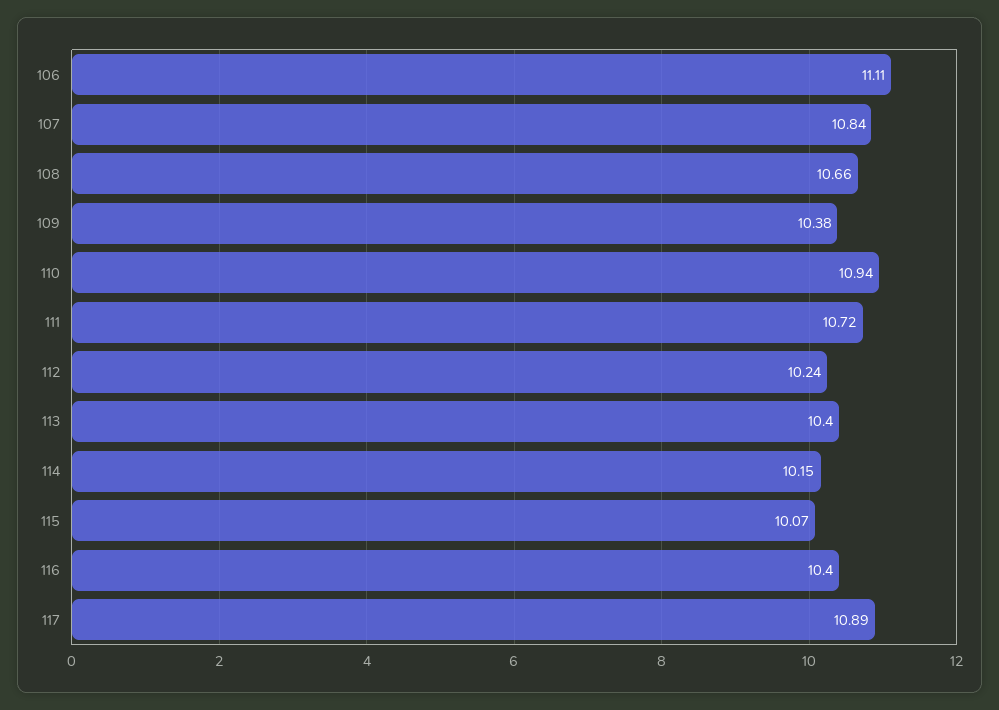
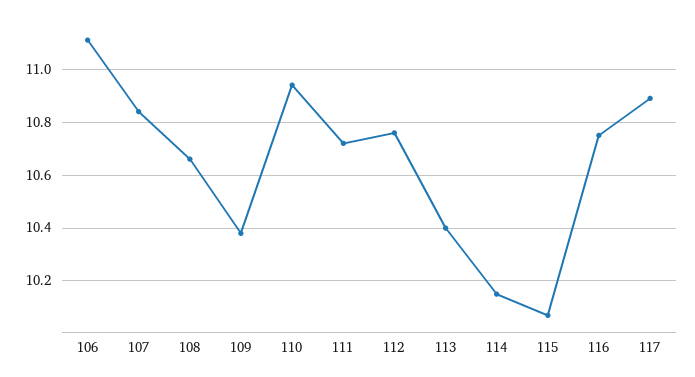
  {
    "106": 11.11,
    "107": 10.84,
    "108": 10.66,
    "109": 10.38,
    "110": 10.94,
    "111": 10.72,
-   "112": 10.24,
+   "112": 10.75,
    "113": 10.4,
    "114": 10.15,
    "115": 10.07,
-   "116": 10.4,
+   "116": 10.75,
    "117": 10.89
  }

